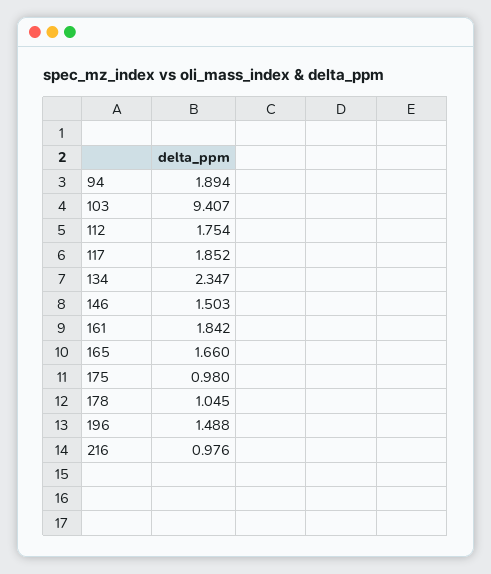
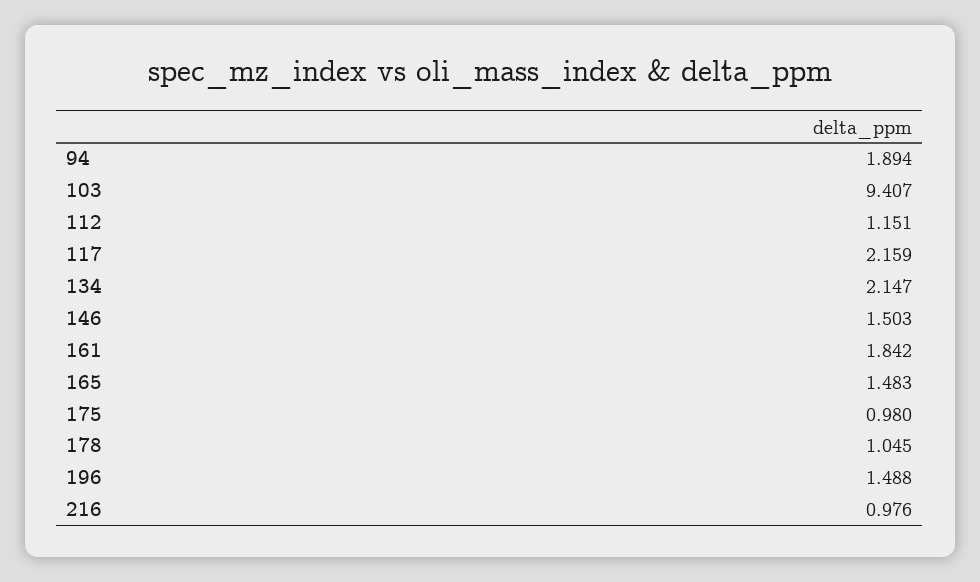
  {
    "94": 1.894,
    "103": 9.407,
-   "112": 1.754,
+   "112": 1.151,
-   "117": 1.852,
+   "117": 2.159,
-   "134": 2.347,
+   "134": 2.147,
    "146": 1.503,
    "161": 1.842,
-   "165": 1.66,
+   "165": 1.483,
    "175": 0.98,
    "178": 1.045,
    "196": 1.488,
    "216": 0.976
  }

